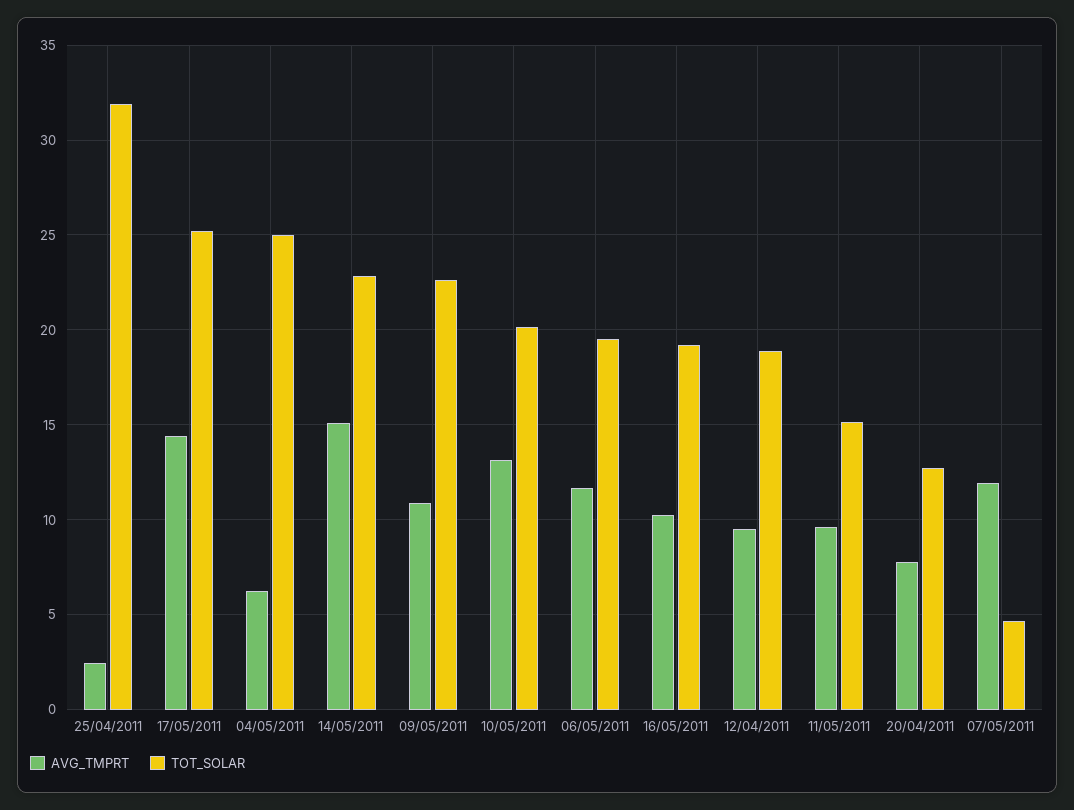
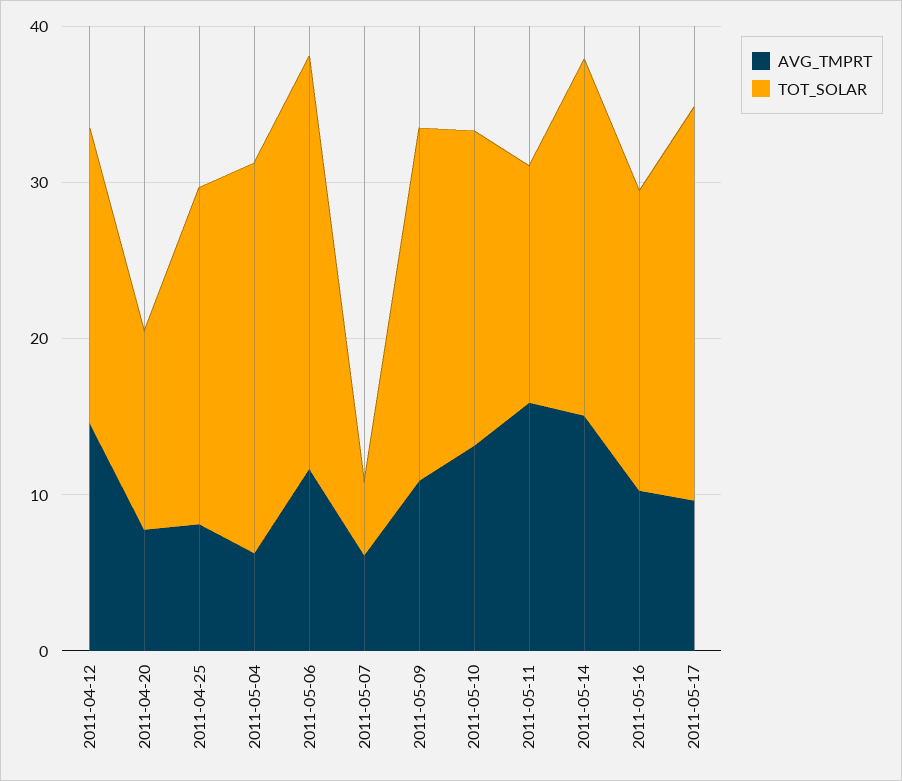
  {
    "AVG_TMPRT": {
-     "25/04/2011": 2.5,
+     "25/04/2011": 8,
-     "17/05/2011": 14.5,
+     "17/05/2011": 10,
      "04/05/2011": 6.5,
      "14/05/2011": 15,
      "09/05/2011": 11,
      "10/05/2011": 13,
      "06/05/2011": 11.5,
      "16/05/2011": 10.5,
-     "12/04/2011": 9.5,
+     "12/04/2011": 14,
-     "11/05/2011": 9.5,
+     "11/05/2011": 16,
      "20/04/2011": 8,
-     "07/05/2011": 12
+     "07/05/2011": 6
    },
    "TOT_SOLAR": {
-     "25/04/2011": 32,
+     "25/04/2011": 22,
      "17/05/2011": 25,
      "04/05/2011": 25,
      "14/05/2011": 23,
      "09/05/2011": 22.5,
      "10/05/2011": 20,
-     "06/05/2011": 19.5,
+     "06/05/2011": 26,
      "16/05/2011": 19,
      "12/04/2011": 19,
      "11/05/2011": 15,
      "20/04/2011": 12.5,
      "07/05/2011": 4.5
    }
  }

